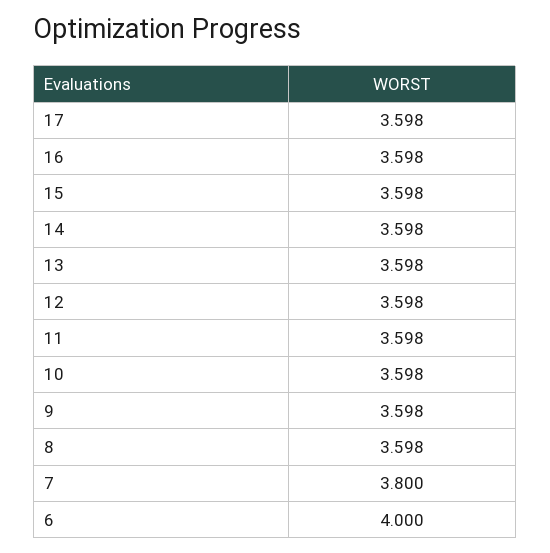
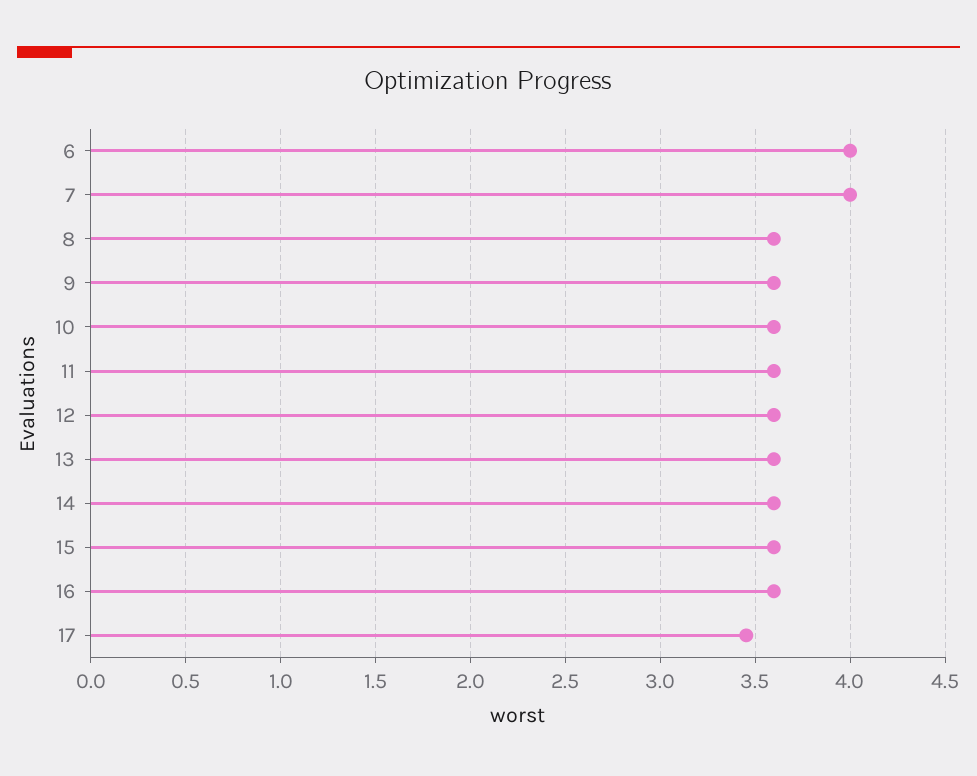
  {
-   "17": 3.598,
+   "17": 3.45,
    "16": 3.598,
    "15": 3.598,
    "14": 3.598,
    "13": 3.598,
    "12": 3.598,
    "11": 3.598,
    "10": 3.598,
    "9": 3.598,
    "8": 3.598,
-   "7": 3.8,
+   "7": 4,
    "6": 4
  }

